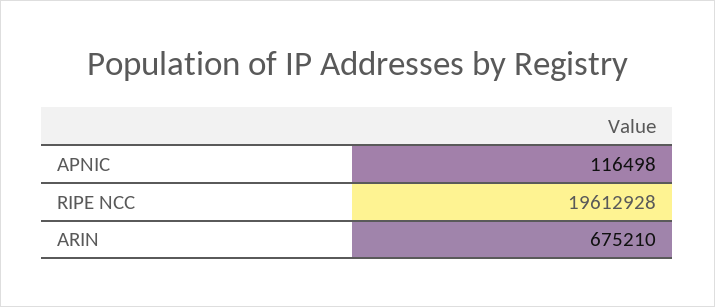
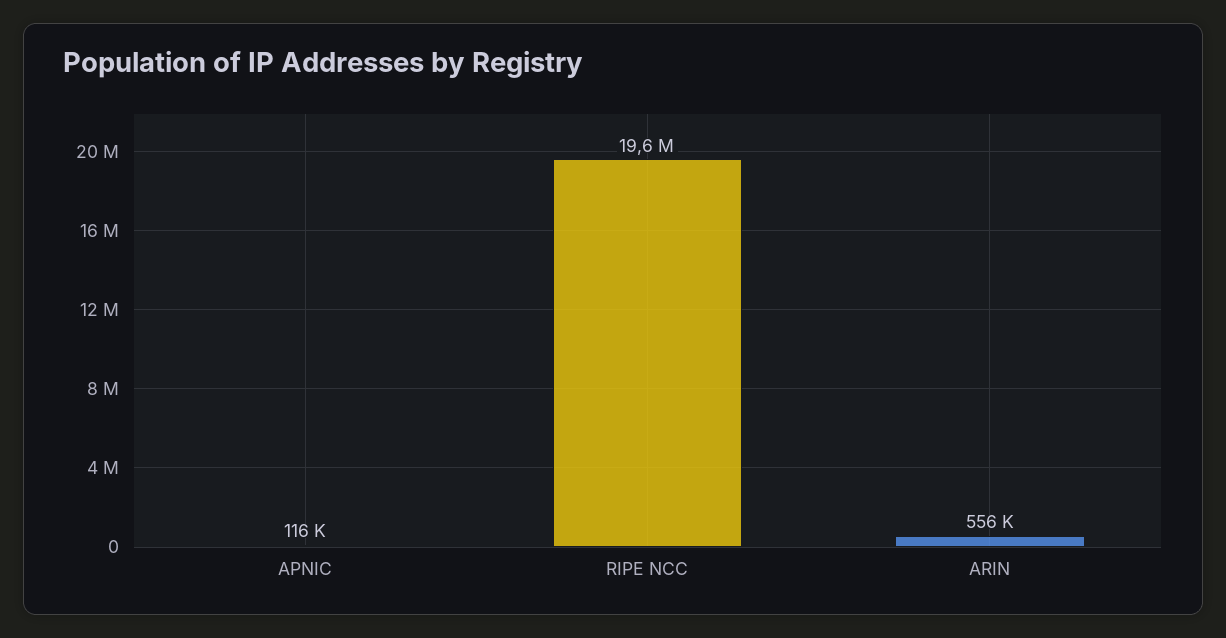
  {
    "APNIC": 116498,
    "RIPE NCC": 19612928,
-   "ARIN": 675210
+   "ARIN": 556000
  }

